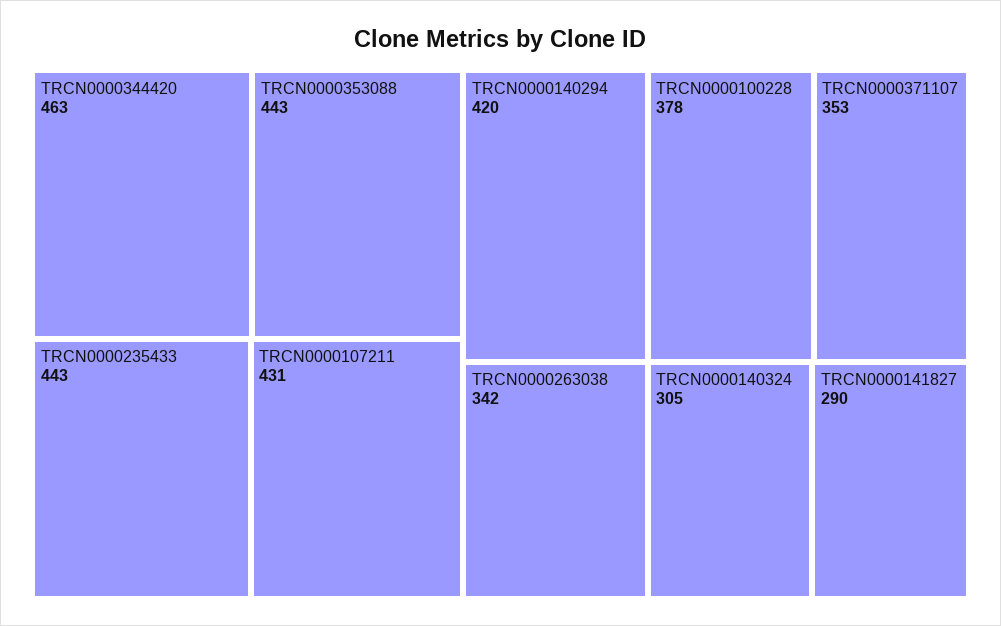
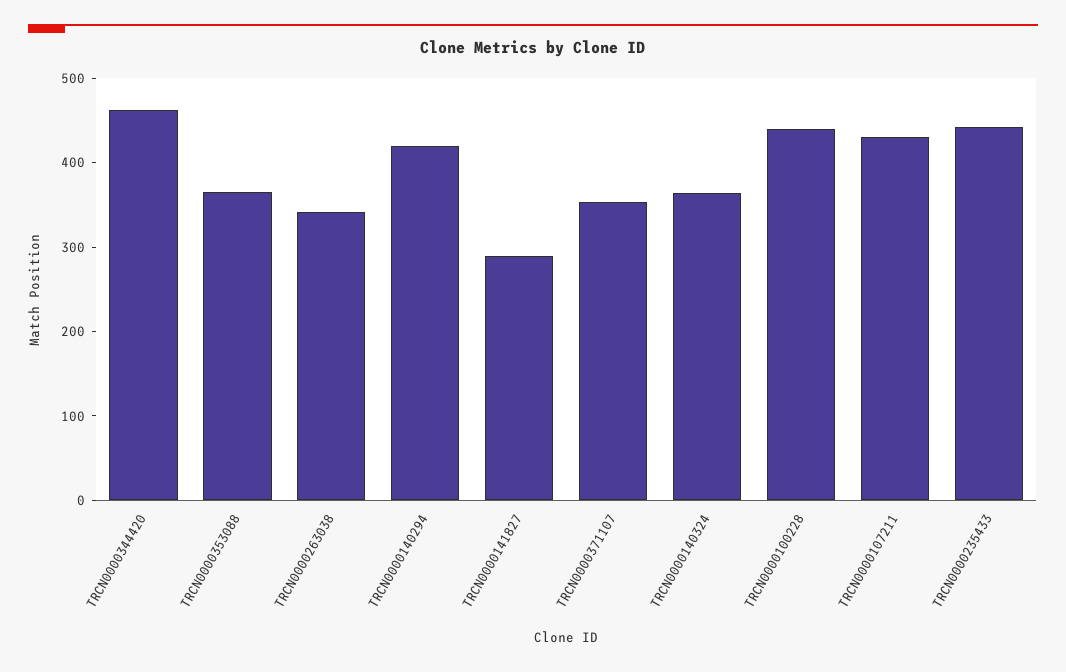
  {
    "TRCN0000344420": 463,
-   "TRCN0000353088": 443,
+   "TRCN0000353088": 360,
    "TRCN0000235433": 443,
    "TRCN0000107211": 431,
    "TRCN0000140294": 420,
-   "TRCN0000100228": 378,
+   "TRCN0000100228": 440,
    "TRCN0000371107": 353,
    "TRCN0000263038": 342,
-   "TRCN0000140324": 305,
+   "TRCN0000140324": 360,
    "TRCN0000141827": 290
  }

